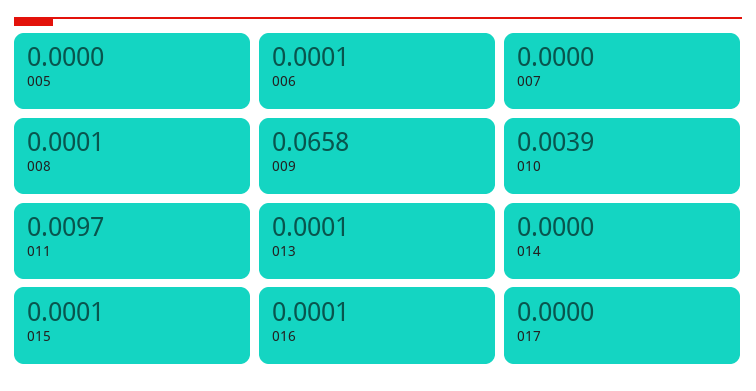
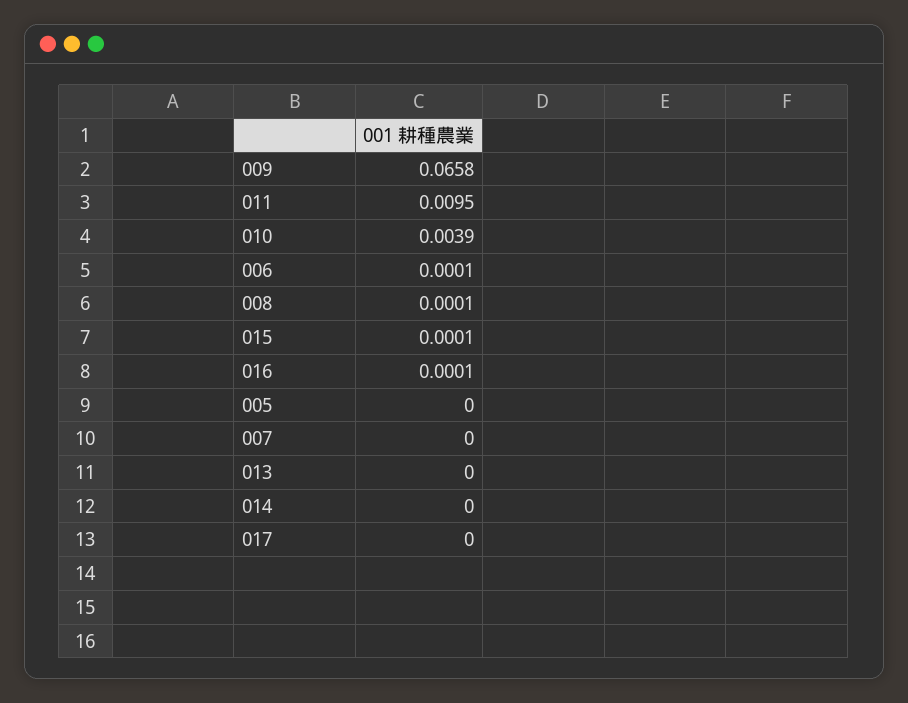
  {
    "005": 0,
    "006": 0.0001,
    "007": 0,
    "008": 0.0001,
    "009": 0.0658,
    "010": 0.0039,
-   "011": 0.0097,
+   "011": 0.0095,
-   "013": 0.0001,
+   "013": 0,
    "014": 0,
    "015": 0.0001,
    "016": 0.0001,
    "017": 0
  }

